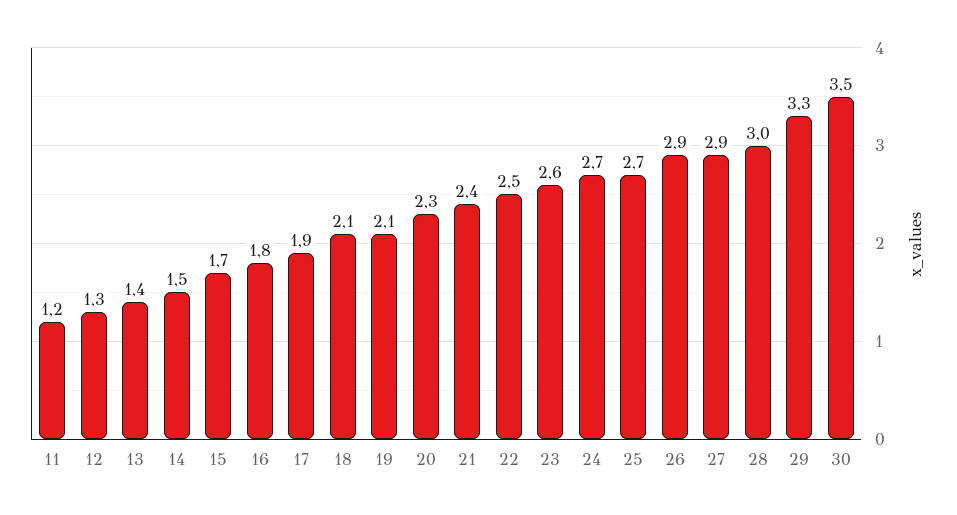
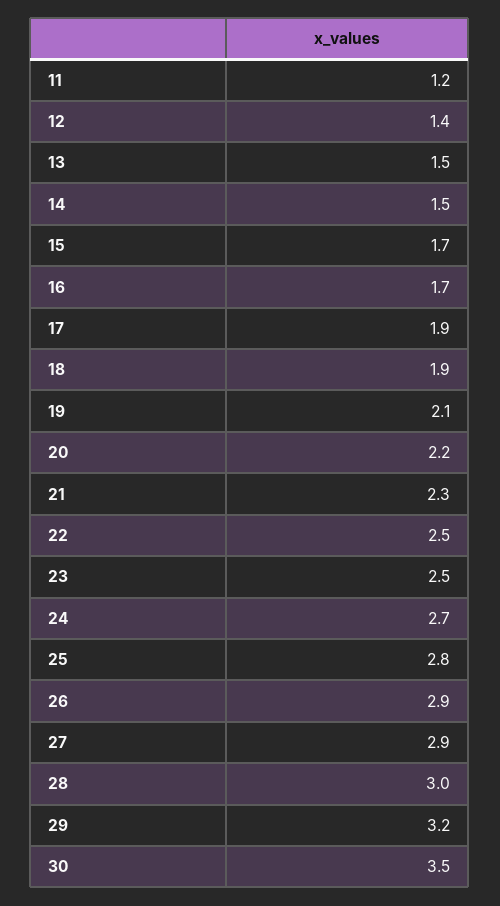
  {
    "11": 1.2,
-   "12": 1.3,
+   "12": 1.4,
-   "13": 1.4,
+   "13": 1.5,
    "14": 1.5,
    "15": 1.7,
-   "16": 1.8,
+   "16": 1.7,
    "17": 1.9,
-   "18": 2.1,
+   "18": 1.9,
    "19": 2.1,
-   "20": 2.3,
+   "20": 2.2,
-   "21": 2.4,
+   "21": 2.3,
    "22": 2.5,
-   "23": 2.6,
+   "23": 2.5,
    "24": 2.7,
-   "25": 2.7,
+   "25": 2.8,
    "26": 2.9,
    "27": 2.9,
    "28": 3,
-   "29": 3.3,
+   "29": 3.2,
    "30": 3.5
  }

